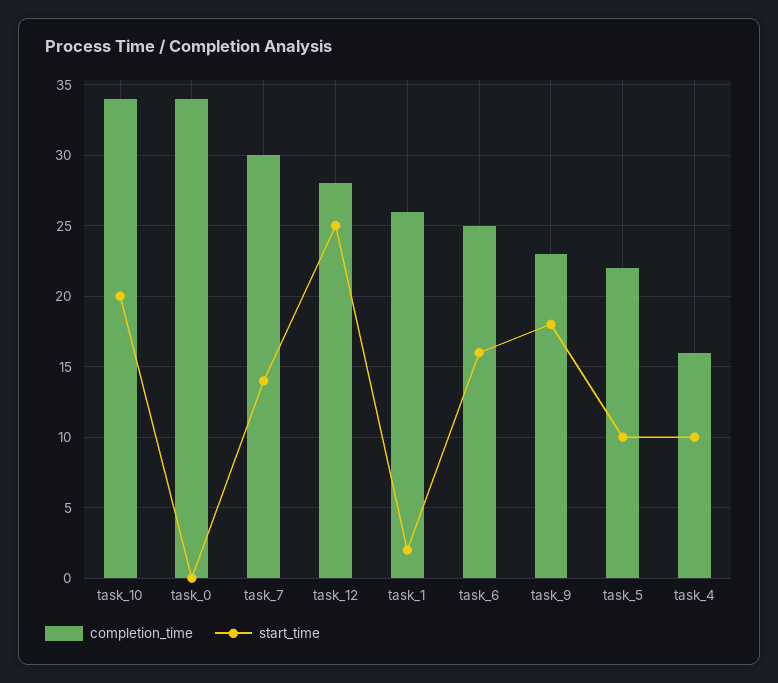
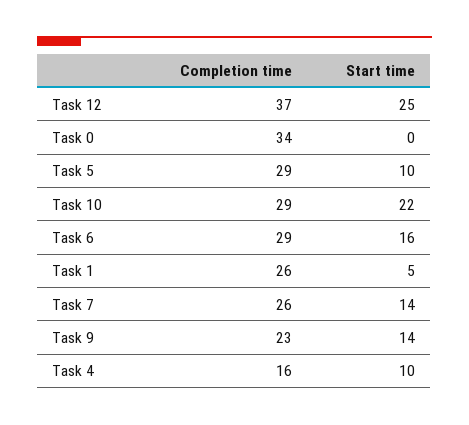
  {
    "completion_time": {
-     "task_10": 34,
+     "task_10": 29,
      "task_0": 34,
-     "task_7": 30,
+     "task_7": 26,
-     "task_12": 28,
+     "task_12": 37,
      "task_1": 26,
-     "task_6": 25,
+     "task_6": 29,
      "task_9": 23,
-     "task_5": 22,
+     "task_5": 29,
      "task_4": 16
    },
    "start_time": {
-     "task_10": 20,
+     "task_10": 22,
      "task_0": 0,
      "task_7": 14,
      "task_12": 25,
-     "task_1": 2,
+     "task_1": 5,
      "task_6": 16,
-     "task_9": 18,
+     "task_9": 14,
      "task_5": 10,
      "task_4": 10
    }
  }

